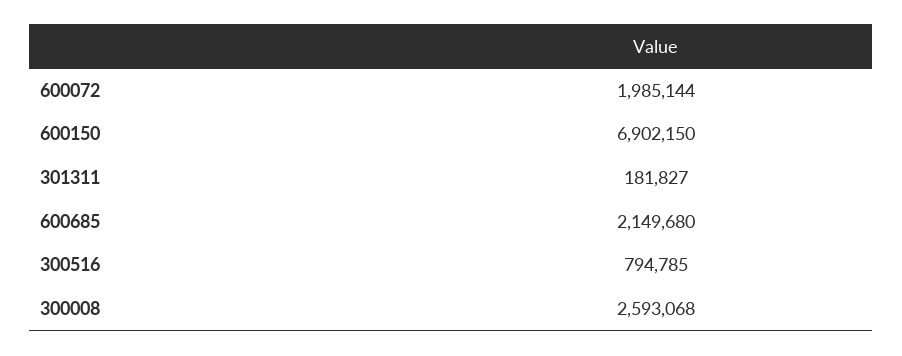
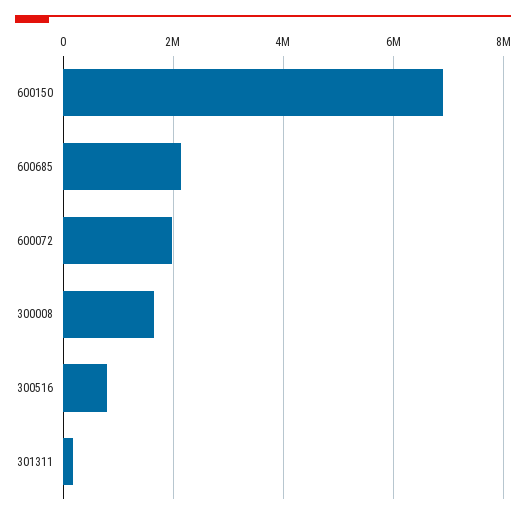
  {
    "600072": 1985144,
    "600150": 6902150,
    "301311": 181827,
    "600685": 2149680,
    "300516": 794785,
-   "300008": 2593068
+   "300008": 1600000
  }

